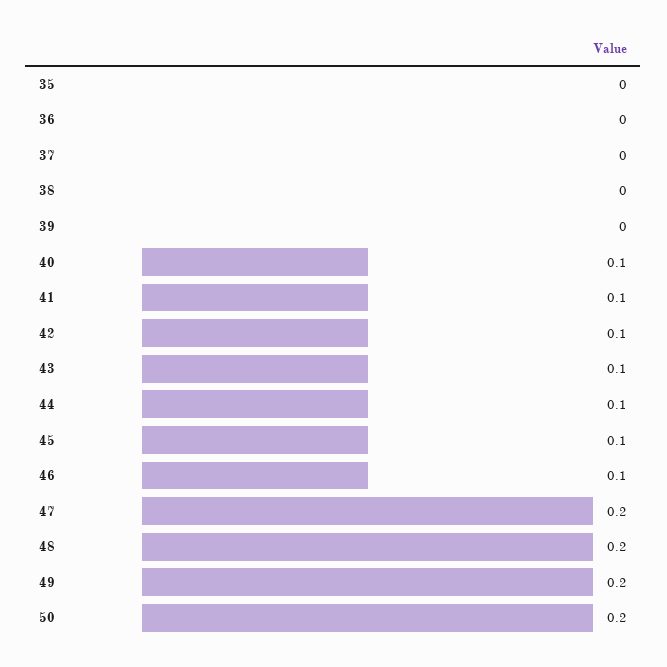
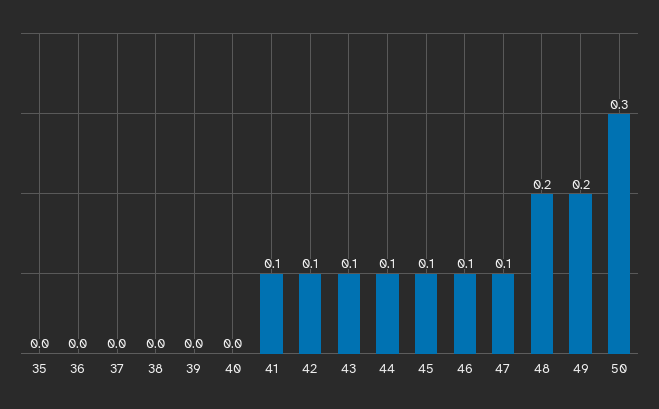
  {
    "35": 0,
    "36": 0,
    "37": 0,
    "38": 0,
    "39": 0,
-   "40": 0.1,
+   "40": 0,
    "41": 0.1,
    "42": 0.1,
    "43": 0.1,
    "44": 0.1,
    "45": 0.1,
    "46": 0.1,
-   "47": 0.2,
+   "47": 0.1,
    "48": 0.2,
    "49": 0.2,
-   "50": 0.2
+   "50": 0.3
  }

